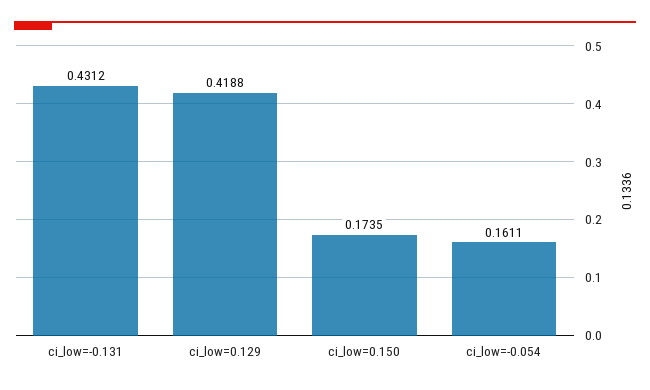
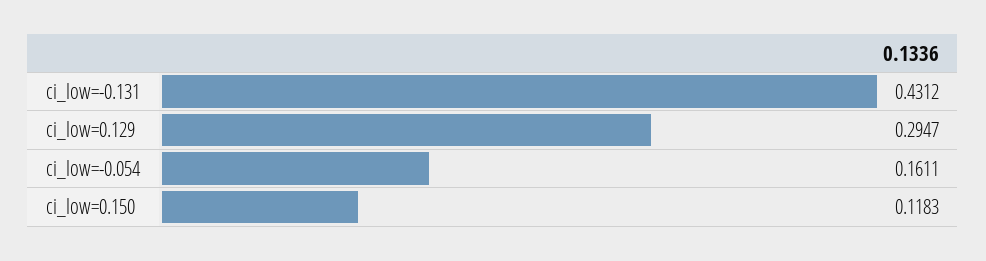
  {
    "ci_low=-0.131": 0.4312,
-   "ci_low=0.129": 0.4188,
+   "ci_low=0.129": 0.2947,
-   "ci_low=0.150": 0.1735,
+   "ci_low=0.150": 0.1183,
    "ci_low=-0.054": 0.1611
  }

